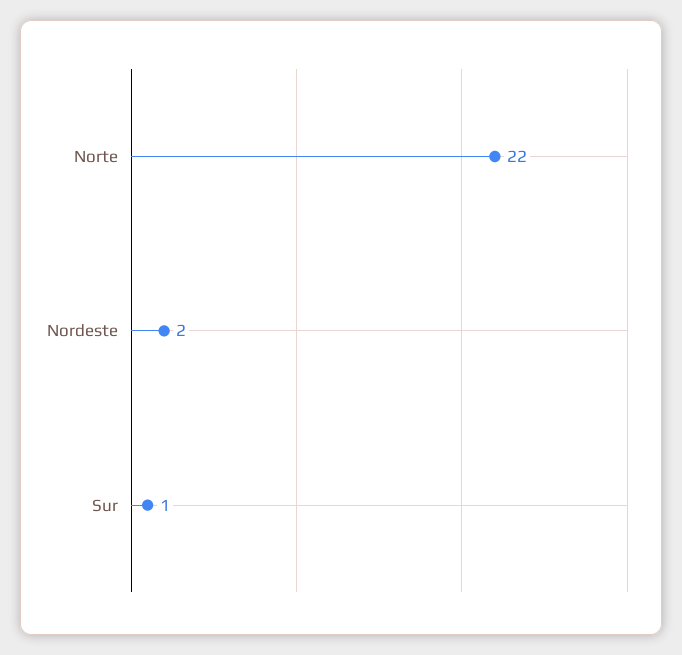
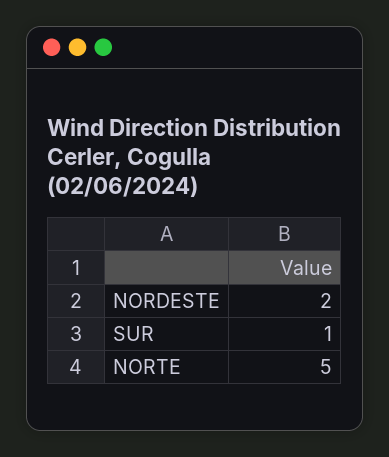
  {
-   "Norte": 22,
+   "Norte": 5,
    "Nordeste": 2,
    "Sur": 1
  }

